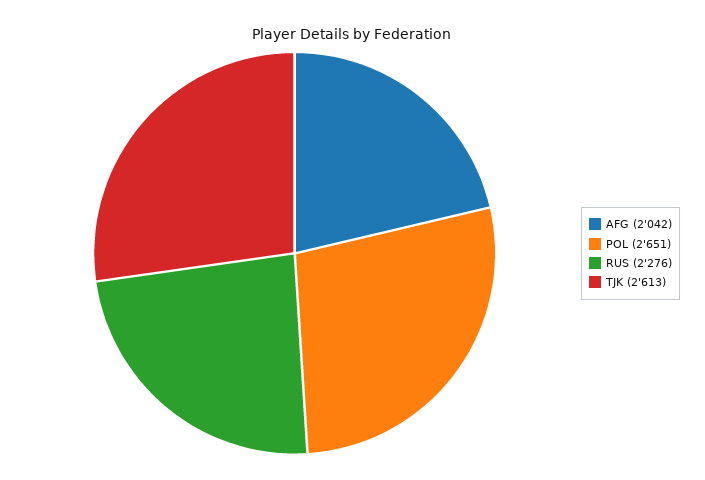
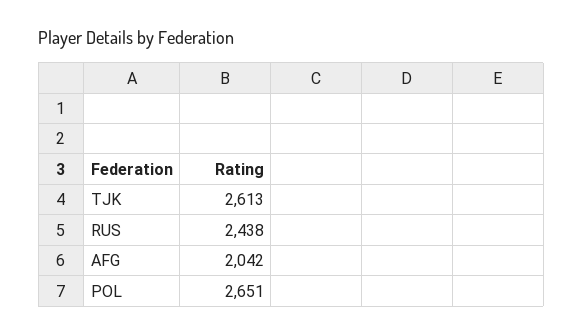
  {
    "AFG": 2042,
    "POL": 2651,
-   "RUS": 2276,
+   "RUS": 2438,
    "TJK": 2613
  }

